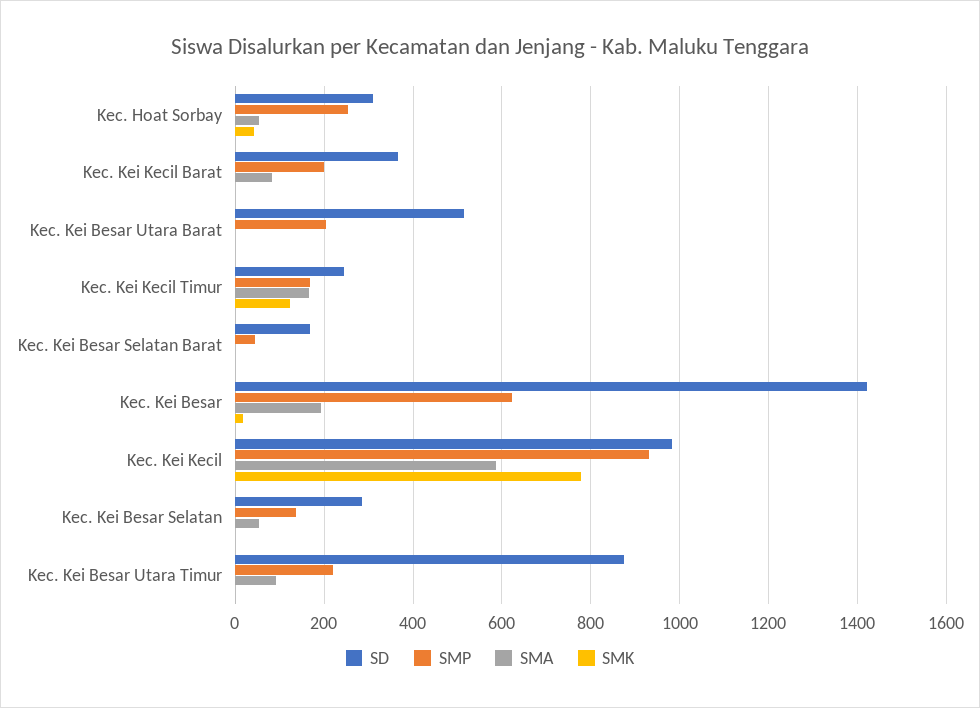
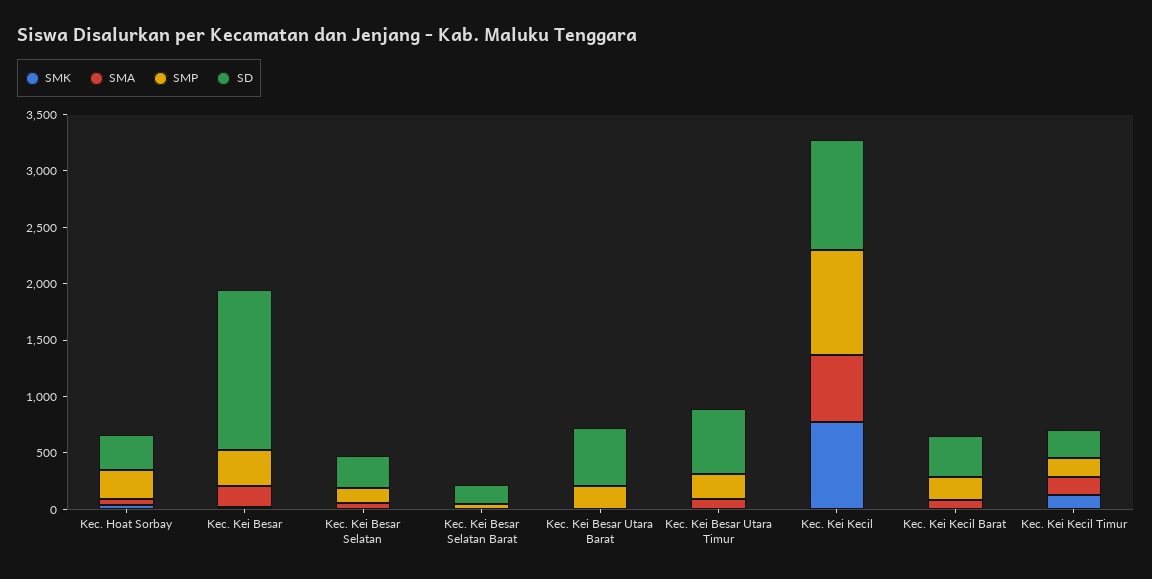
  {
    "SD": {
      "Kec. Hoat Sorbay": 300,
      "Kec. Kei Kecil Barat": 360,
      "Kec. Kei Besar Utara Barat": 520,
      "Kec. Kei Kecil Timur": 240,
      "Kec. Kei Besar Selatan Barat": 160,
      "Kec. Kei Besar": 1420,
      "Kec. Kei Kecil": 980,
      "Kec. Kei Besar Selatan": 280,
-     "Kec. Kei Besar Utara Timur": 880
+     "Kec. Kei Besar Utara Timur": 600
    },
    "SMP": {
      "Kec. Hoat Sorbay": 260,
      "Kec. Kei Kecil Barat": 200,
      "Kec. Kei Besar Utara Barat": 200,
      "Kec. Kei Kecil Timur": 160,
      "Kec. Kei Besar Selatan Barat": 40,
-     "Kec. Kei Besar": 620,
+     "Kec. Kei Besar": 300,
      "Kec. Kei Kecil": 940,
      "Kec. Kei Besar Selatan": 140,
      "Kec. Kei Besar Utara Timur": 220
    },
    "SMA": {
      "Kec. Hoat Sorbay": 60,
      "Kec. Kei Kecil Barat": 80,
      "Kec. Kei Besar Utara Barat": 0,
      "Kec. Kei Kecil Timur": 160,
      "Kec. Kei Besar Selatan Barat": 0,
      "Kec. Kei Besar": 200,
      "Kec. Kei Kecil": 580,
      "Kec. Kei Besar Selatan": 60,
      "Kec. Kei Besar Utara Timur": 100
    },
    "SMK": {
      "Kec. Hoat Sorbay": 40,
      "Kec. Kei Kecil Barat": 0,
      "Kec. Kei Besar Utara Barat": 0,
      "Kec. Kei Kecil Timur": 120,
      "Kec. Kei Besar Selatan Barat": 0,
      "Kec. Kei Besar": 20,
      "Kec. Kei Kecil": 780,
      "Kec. Kei Besar Selatan": 0,
      "Kec. Kei Besar Utara Timur": 0
    }
  }

